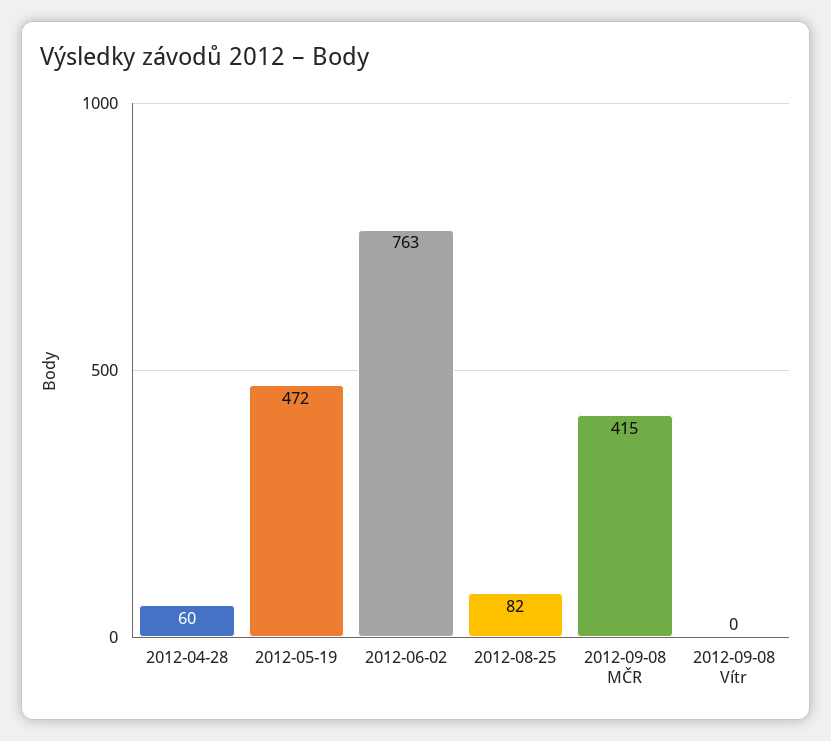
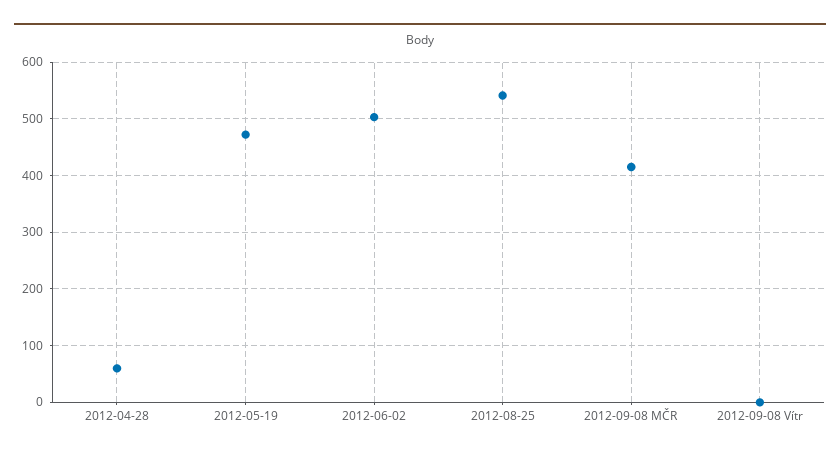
  {
    "2012-04-28": 60,
    "2012-05-19": 472,
-   "2012-06-02": 763,
+   "2012-06-02": 500,
-   "2012-08-25": 82,
+   "2012-08-25": 540,
    "2012-09-08 MČR": 415,
    "2012-09-08 Vítr": 0
  }

